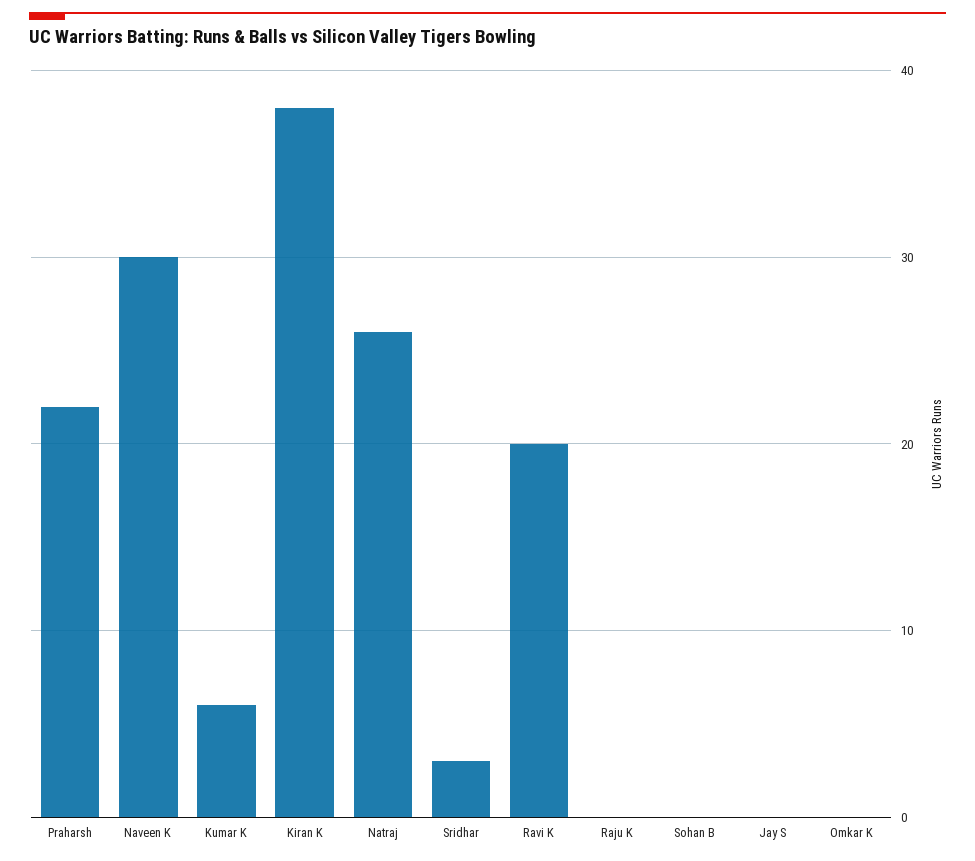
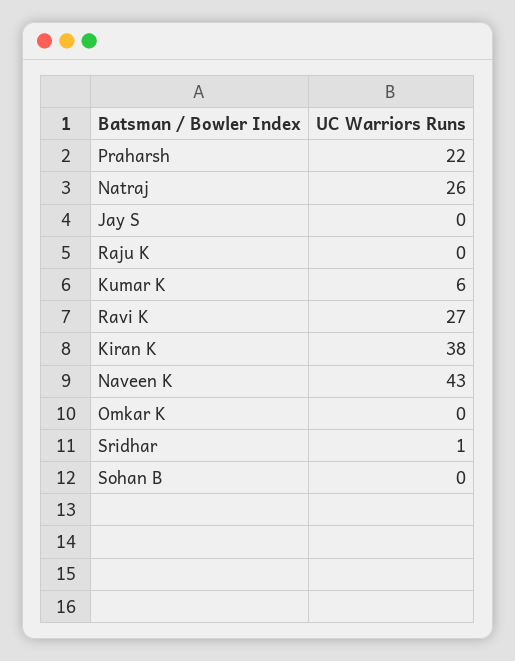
  {
    "Praharsh": 22,
-   "Naveen K": 30,
+   "Naveen K": 43,
    "Kumar K": 6,
    "Kiran K": 38,
    "Natraj": 26,
-   "Sridhar": 3,
+   "Sridhar": 1,
-   "Ravi K": 20,
+   "Ravi K": 27,
    "Raju K": 0,
    "Sohan B": 0,
    "Jay S": 0,
    "Omkar K": 0
  }

